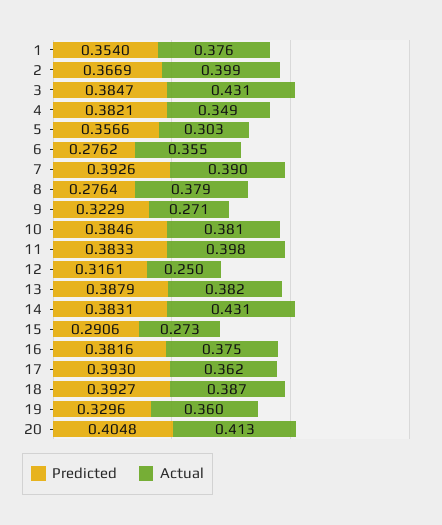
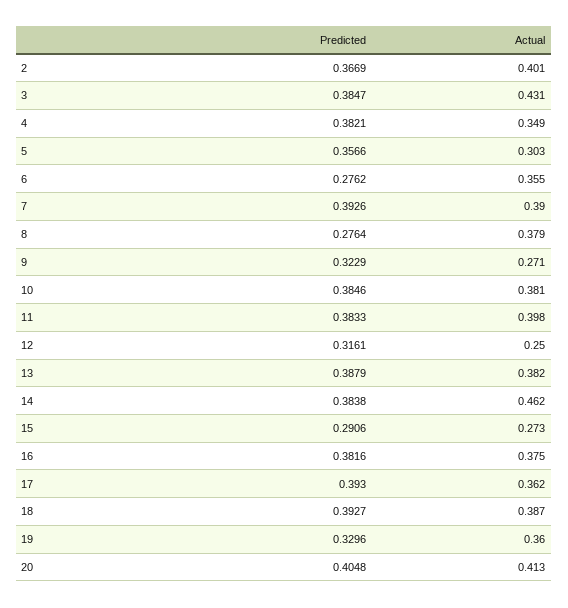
  {
    "Predicted": {
-     "1": 0.354,
      "2": 0.3669,
      "3": 0.3847,
      "4": 0.3821,
      "5": 0.3566,
      "6": 0.2762,
      "7": 0.3926,
      "8": 0.2764,
      "9": 0.3229,
      "10": 0.3846,
      "11": 0.3833,
      "12": 0.3161,
      "13": 0.3879,
-     "14": 0.3831,
+     "14": 0.3838,
      "15": 0.2906,
      "16": 0.3816,
      "17": 0.393,
      "18": 0.3927,
      "19": 0.3296,
      "20": 0.4048
    },
    "Actual": {
-     "1": 0.376,
-     "2": 0.399,
+     "2": 0.401,
      "3": 0.431,
      "4": 0.349,
      "5": 0.303,
      "6": 0.355,
      "7": 0.39,
      "8": 0.379,
      "9": 0.271,
      "10": 0.381,
      "11": 0.398,
      "12": 0.25,
      "13": 0.382,
-     "14": 0.431,
+     "14": 0.462,
      "15": 0.273,
      "16": 0.375,
      "17": 0.362,
      "18": 0.387,
      "19": 0.36,
      "20": 0.413
    }
  }

